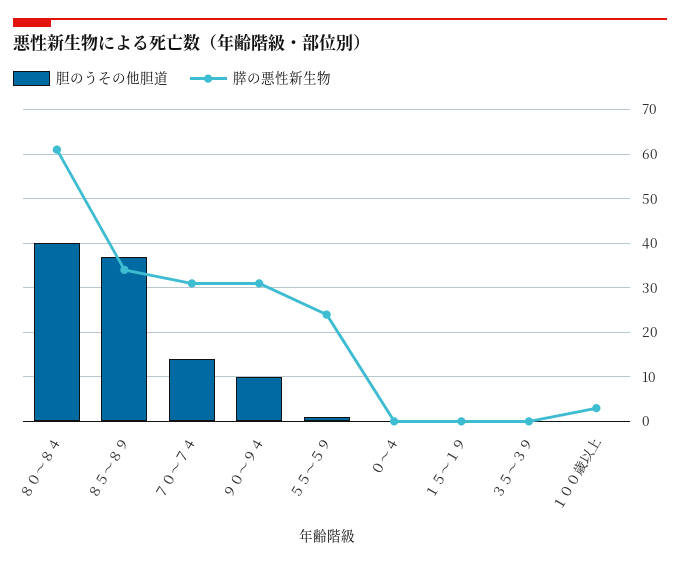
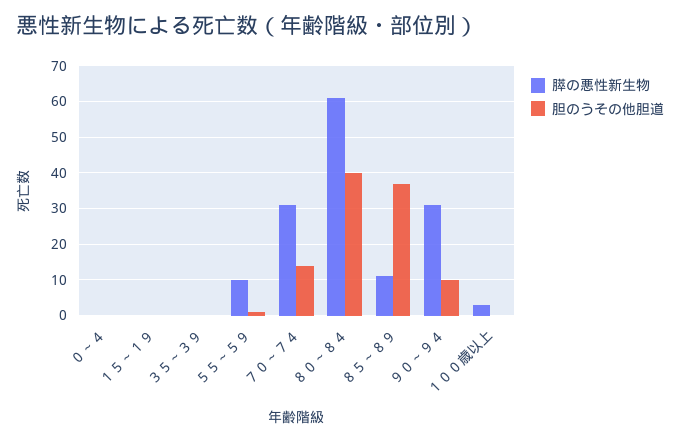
  {
    "胆のうその他胆道": {
      "８０～８４": 40,
      "８５～８９": 35,
      "７０～７４": 15,
      "９０～９４": 10,
      "５５～５９": 0,
      "０～４": 0,
      "１５～１９": 0,
      "３５～３９": 0,
      "１００歳以上": 0
    },
    "膵の悪性新生物": {
      "８０～８４": 60,
-     "８５～８９": 35,
+     "８５～８９": 10,
      "７０～７４": 30,
      "９０～９４": 30,
-     "５５～５９": 25,
+     "５５～５９": 10,
      "０～４": 0,
      "１５～１９": 0,
      "３５～３９": 0,
      "１００歳以上": 5
    }
  }

